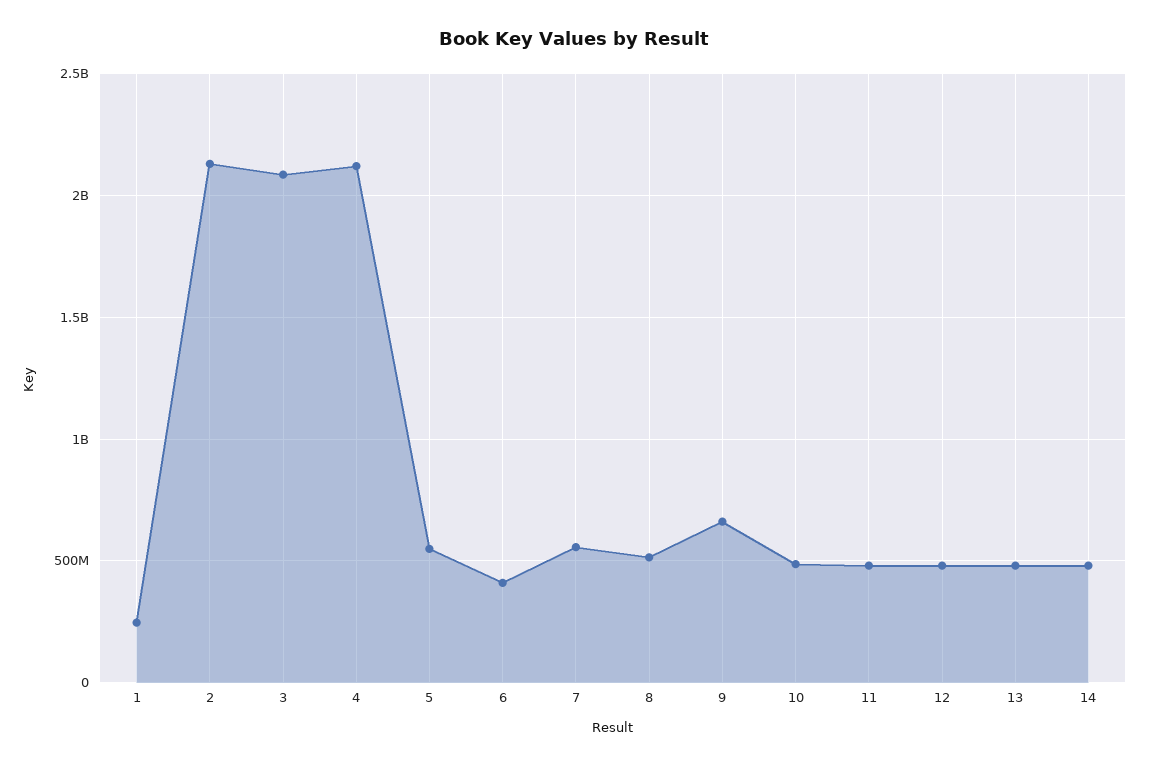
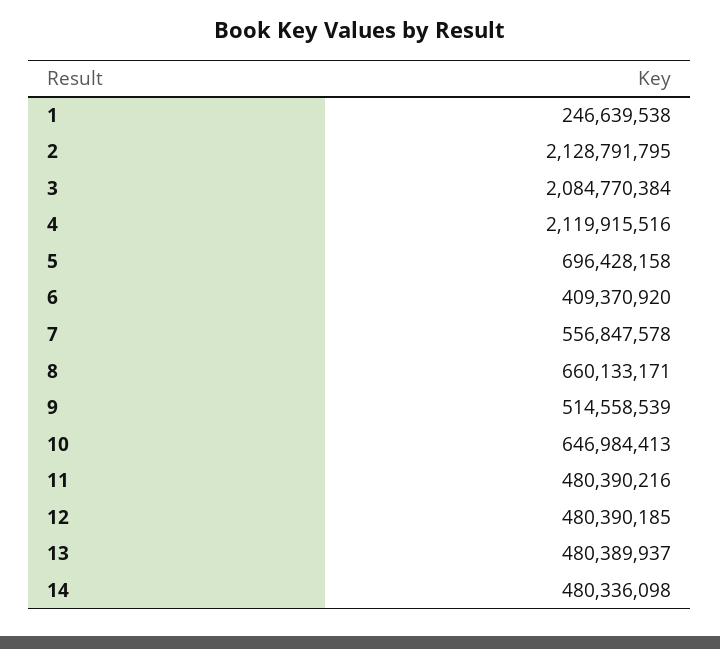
  {
    "1": 246639538,
    "2": 2128791795,
    "3": 2084770384,
    "4": 2119915516,
-   "5": 550000000,
+   "5": 696428158,
    "6": 409370920,
    "7": 556847578,
-   "8": 500000000,
+   "8": 660133171,
-   "9": 650000000,
+   "9": 514558539,
-   "10": 500000000,
+   "10": 646984413,
    "11": 480390216,
    "12": 480390185,
    "13": 480389937,
    "14": 480336098
  }

